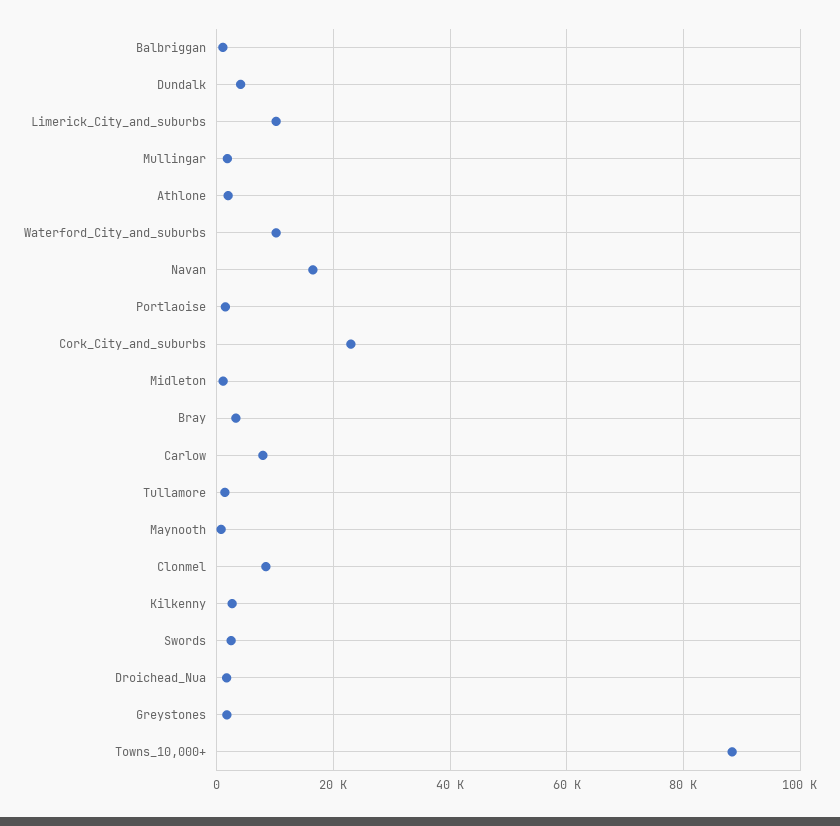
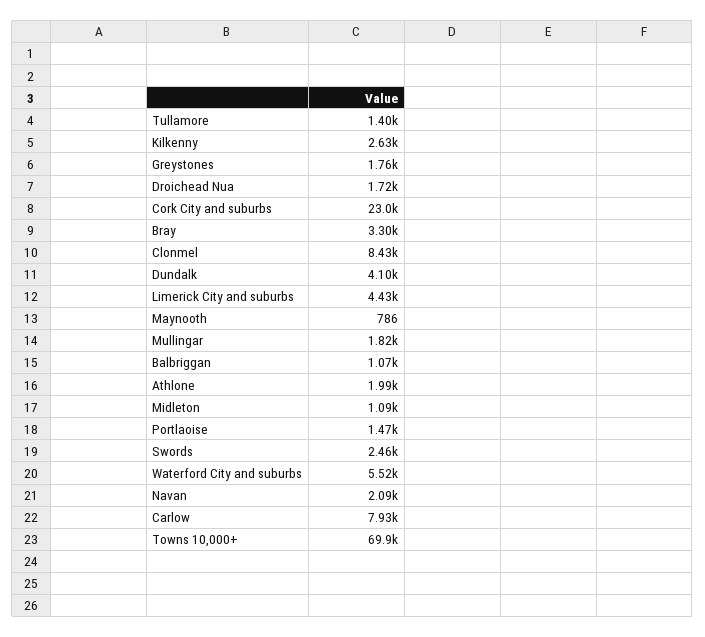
  {
    "Balbriggan": 1070,
    "Dundalk": 4100,
-   "Limerick_City_and_suburbs": 10000,
+   "Limerick_City_and_suburbs": 4430,
    "Mullingar": 1820,
    "Athlone": 1990,
-   "Waterford_City_and_suburbs": 10000,
+   "Waterford_City_and_suburbs": 5520,
-   "Navan": 16000,
+   "Navan": 2090,
    "Portlaoise": 1470,
    "Cork_City_and_suburbs": 23000,
    "Midleton": 1090,
    "Bray": 3300,
    "Carlow": 7930,
    "Tullamore": 1400,
    "Maynooth": 786,
    "Clonmel": 8430,
    "Kilkenny": 2630,
    "Swords": 2460,
    "Droichead_Nua": 1720,
    "Greystones": 1760,
-   "Towns_10,000+": 88000
+   "Towns_10,000+": 69900
  }

